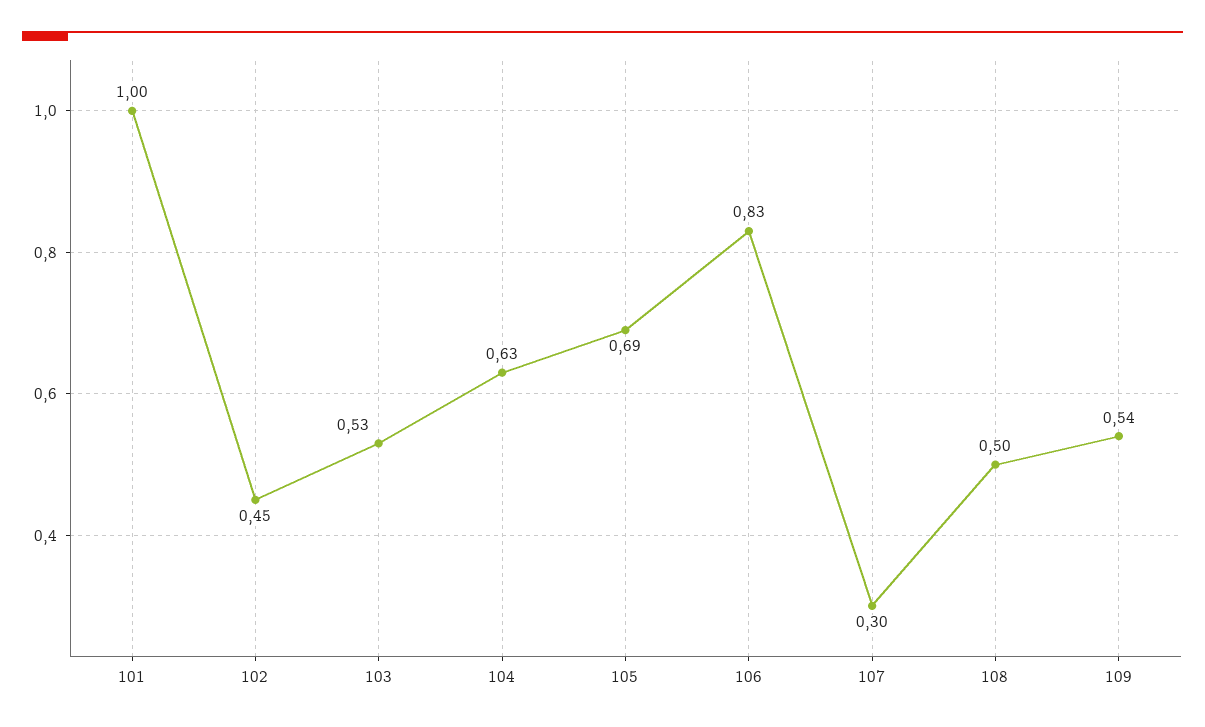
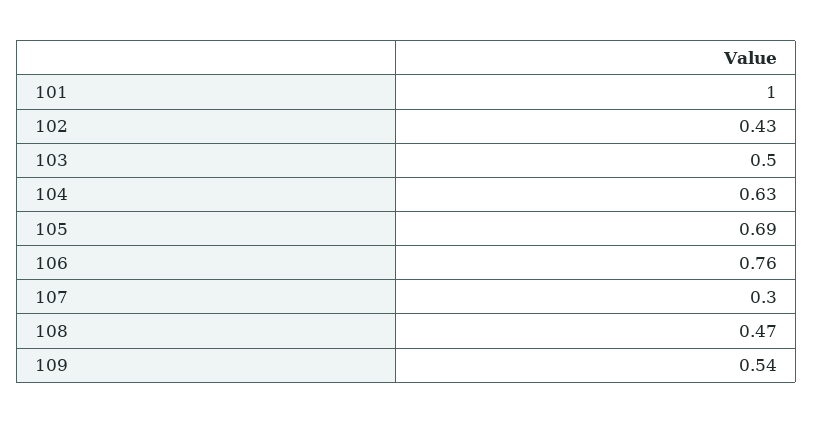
  {
    "101": 1,
-   "102": 0.45,
+   "102": 0.43,
-   "103": 0.53,
+   "103": 0.5,
    "104": 0.63,
    "105": 0.69,
-   "106": 0.83,
+   "106": 0.76,
    "107": 0.3,
-   "108": 0.5,
+   "108": 0.47,
    "109": 0.54
  }

